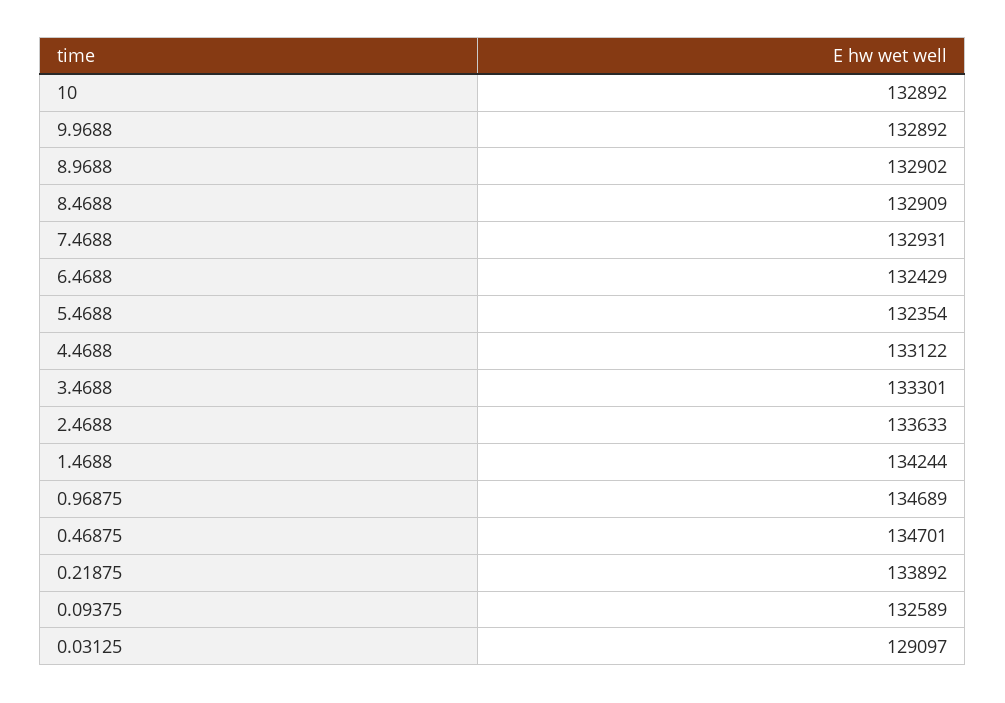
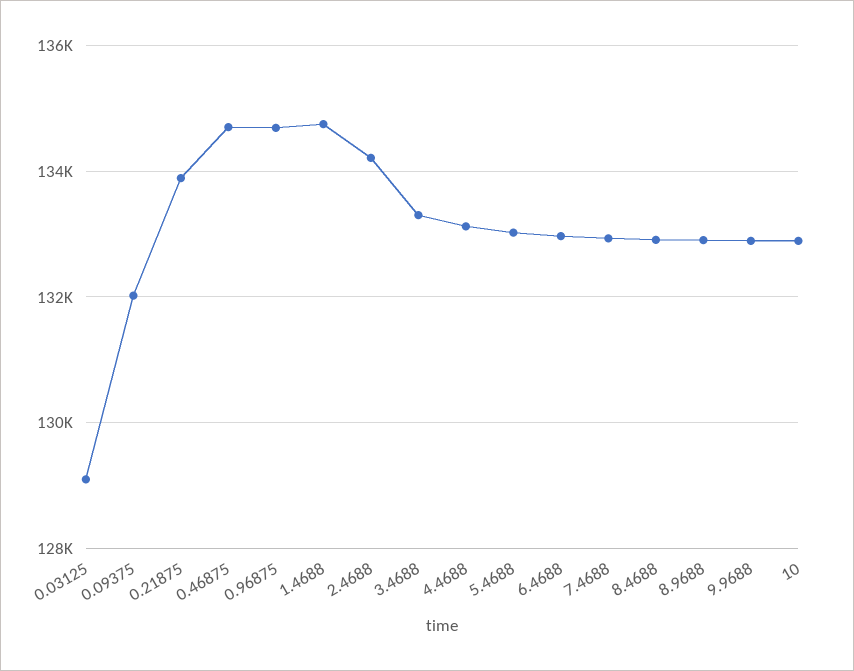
  {
    "10": 132892,
    "9.9688": 132892,
    "8.9688": 132902,
    "8.4688": 132909,
    "7.4688": 132931,
-   "6.4688": 132429,
+   "6.4688": 133000,
-   "5.4688": 132354,
+   "5.4688": 133000,
    "4.4688": 133122,
    "3.4688": 133301,
-   "2.4688": 133633,
+   "2.4688": 134200,
-   "1.4688": 134244,
+   "1.4688": 134800,
    "0.96875": 134689,
    "0.46875": 134701,
    "0.21875": 133892,
-   "0.09375": 132589,
+   "0.09375": 132000,
    "0.03125": 129097
  }

